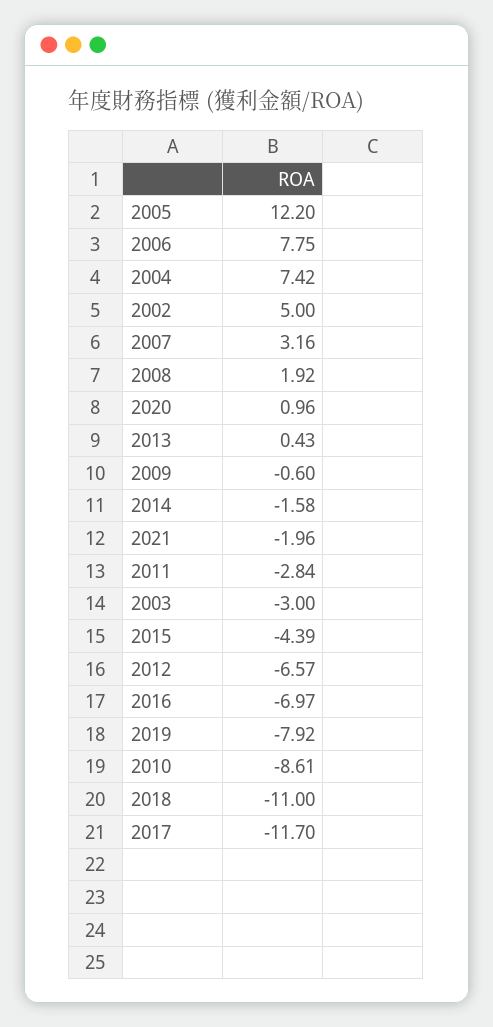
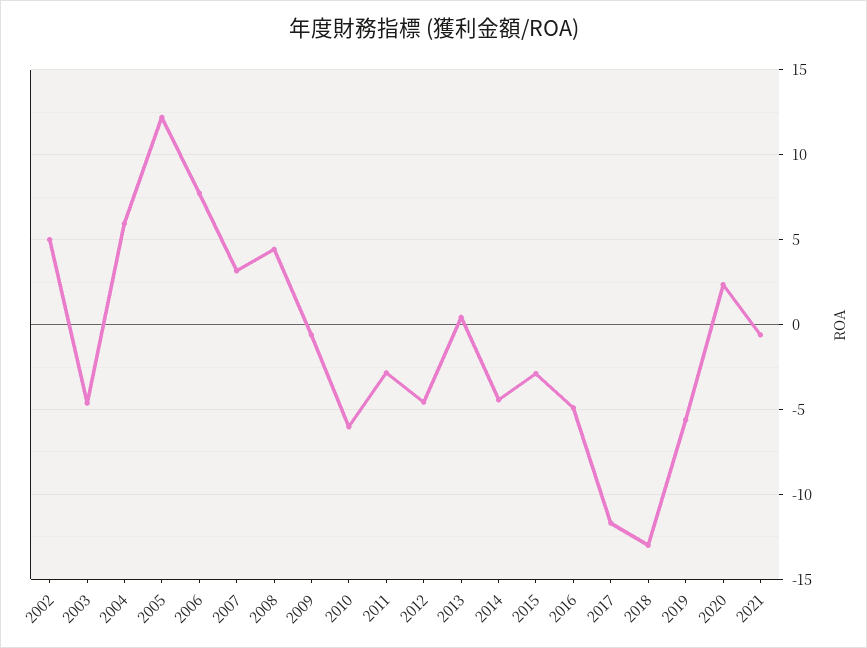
  {
    "2005": 12.2,
    "2006": 7.75,
-   "2004": 7.42,
+   "2004": 6,
    "2002": 5,
    "2007": 3.16,
-   "2008": 1.92,
+   "2008": 4.5,
-   "2020": 0.96,
+   "2020": 2.5,
    "2013": 0.43,
    "2009": -0.6,
-   "2014": -1.58,
+   "2014": -4.5,
-   "2021": -1.96,
+   "2021": -0.5,
    "2011": -2.84,
-   "2003": -3,
+   "2003": -4.5,
-   "2015": -4.39,
+   "2015": -3,
-   "2012": -6.57,
+   "2012": -4.5,
-   "2016": -6.97,
+   "2016": -5,
-   "2019": -7.92,
+   "2019": -5.5,
-   "2010": -8.61,
+   "2010": -6,
-   "2018": -11,
+   "2018": -13,
    "2017": -11.7
  }

